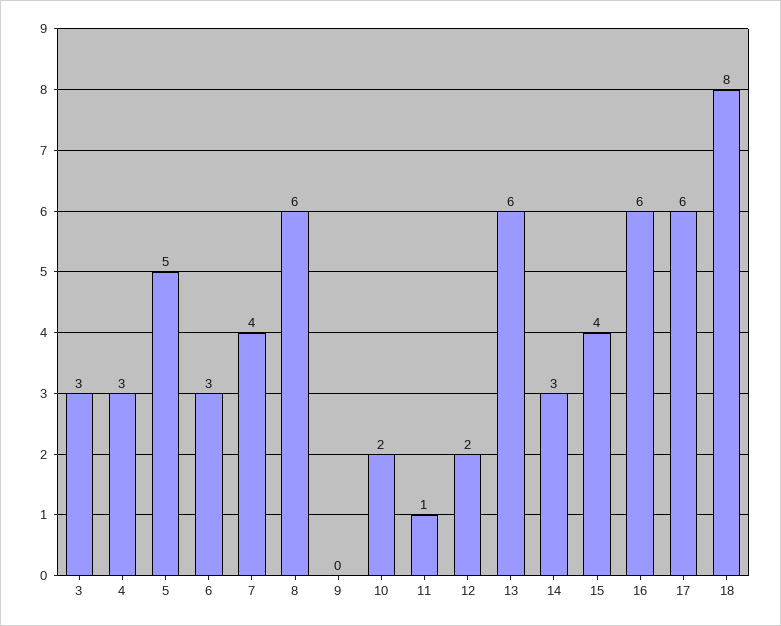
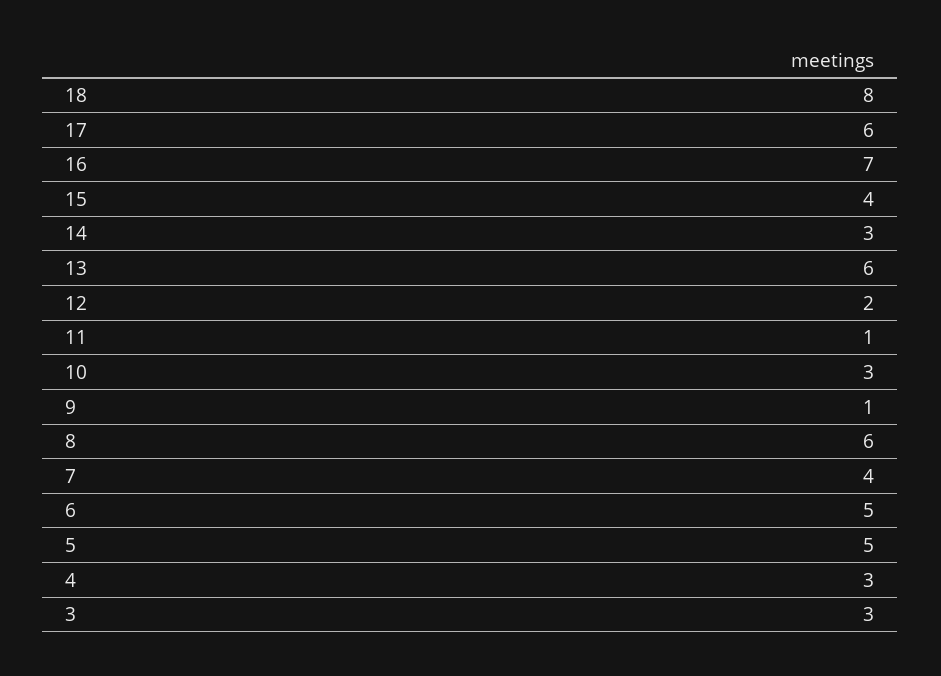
  {
    "3": 3,
    "4": 3,
    "5": 5,
-   "6": 3,
+   "6": 5,
    "7": 4,
    "8": 6,
-   "9": 0,
+   "9": 1,
-   "10": 2,
+   "10": 3,
    "11": 1,
    "12": 2,
    "13": 6,
    "14": 3,
    "15": 4,
-   "16": 6,
+   "16": 7,
    "17": 6,
    "18": 8
  }

